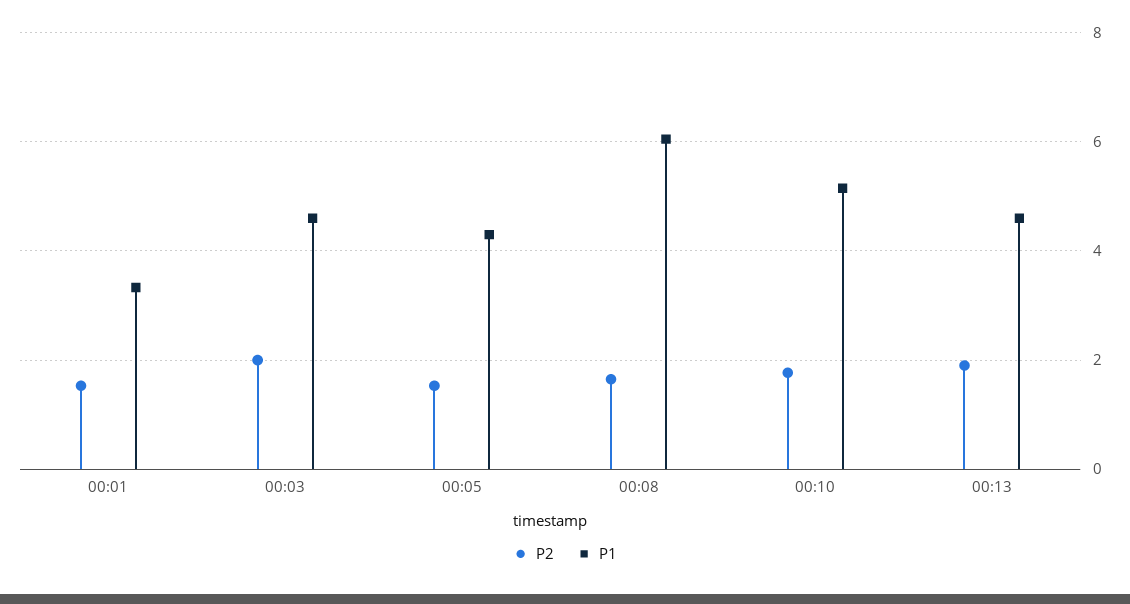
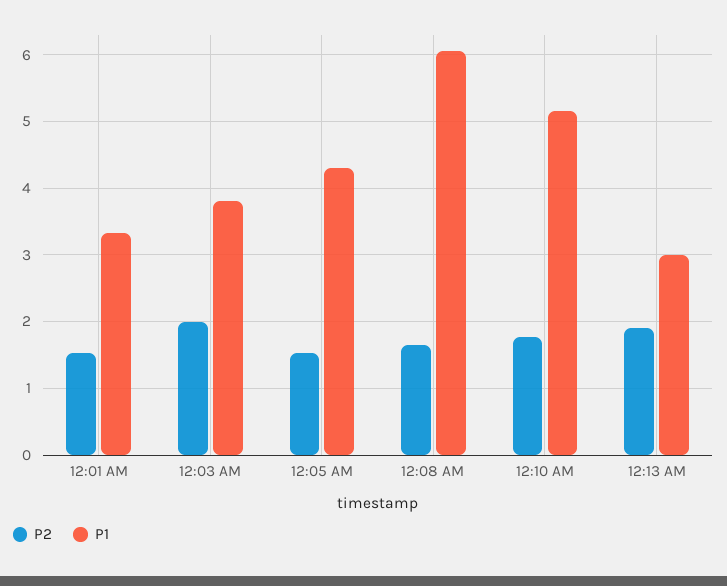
  {
    "P2": {
      "00:01": 1.5,
      "00:03": 2,
      "00:05": 1.5,
      "00:08": 1.7,
      "00:10": 1.8,
      "00:13": 1.9
    },
    "P1": {
      "00:01": 3.3,
-     "00:03": 4.6,
+     "00:03": 3.8,
      "00:05": 4.3,
      "00:08": 6.1,
      "00:10": 5.2,
-     "00:13": 4.6
+     "00:13": 3
    }
  }

